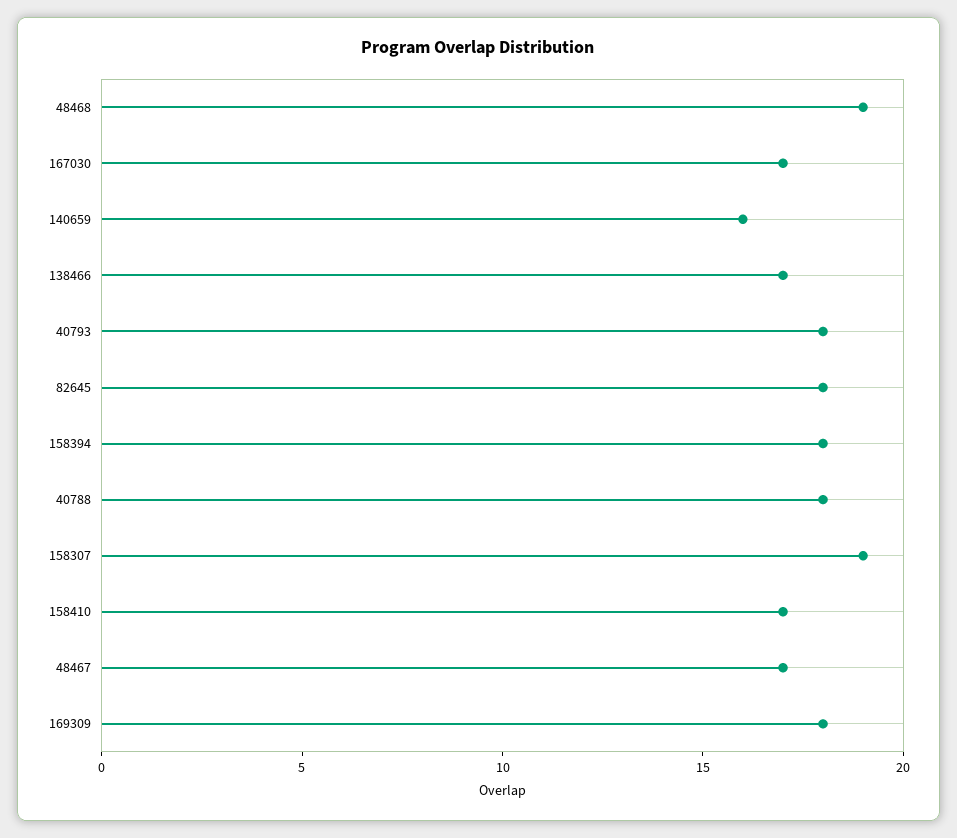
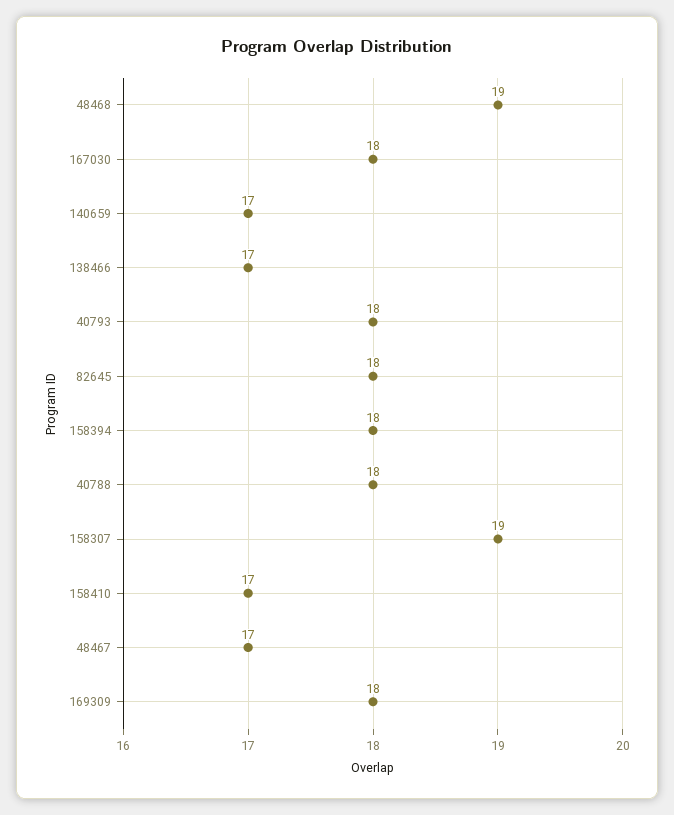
  {
    "48468": 19,
-   "167030": 17,
+   "167030": 18,
-   "140659": 16,
+   "140659": 17,
    "138466": 17,
    "40793": 18,
    "82645": 18,
    "158394": 18,
    "40788": 18,
    "158307": 19,
    "158410": 17,
    "48467": 17,
    "169309": 18
  }

